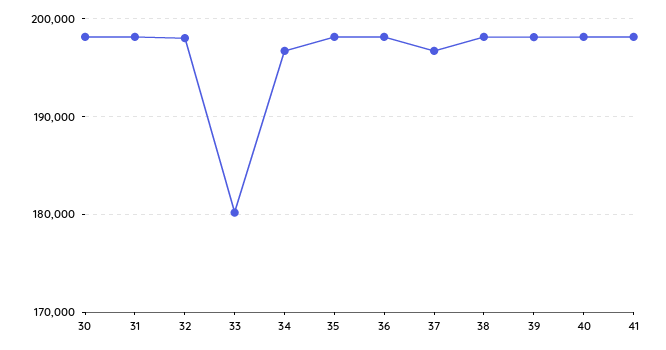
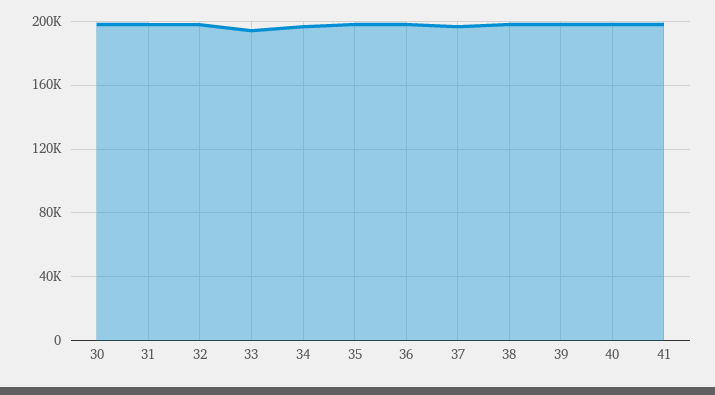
  {
    "30": 198000,
    "31": 198000,
    "32": 198000,
-   "33": 180000,
+   "33": 195000,
    "34": 197000,
    "35": 198000,
    "36": 198000,
    "37": 197000,
    "38": 198000,
    "39": 198000,
    "40": 198000,
    "41": 198000
  }

